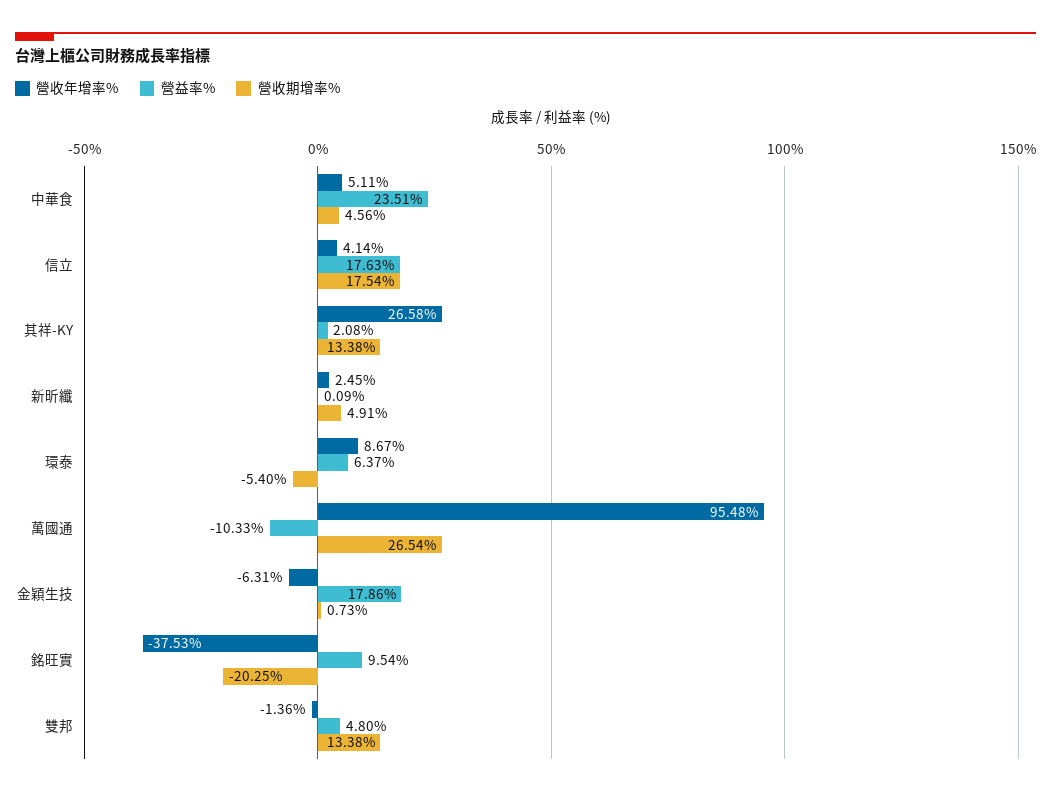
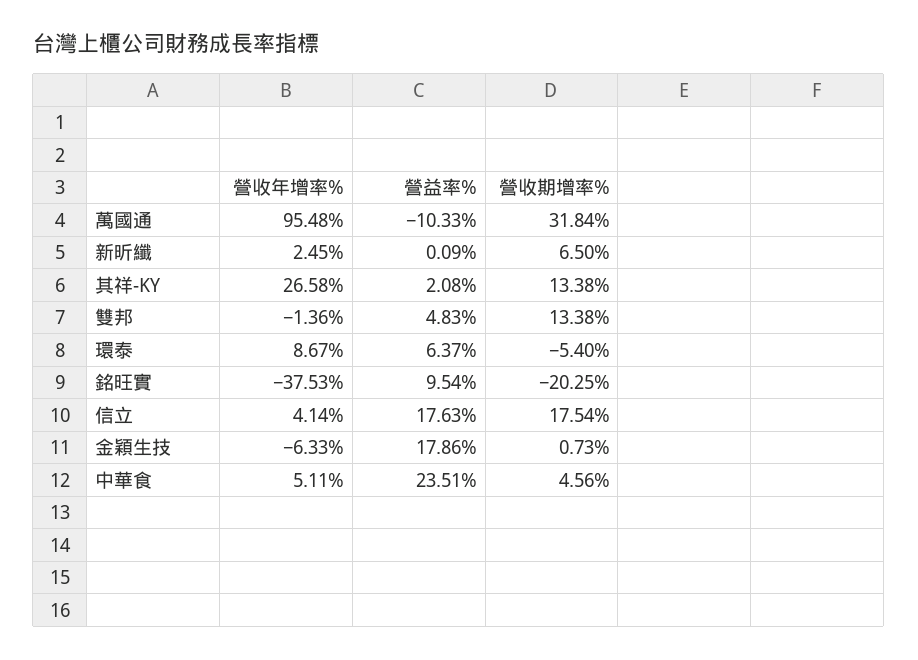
  {
    "營收年增率%": {
      "中華食": 5.11,
      "信立": 4.14,
      "其祥-KY": 26.58,
      "新昕纖": 2.45,
      "環泰": 8.67,
      "萬國通": 95.48,
-     "金穎生技": -6.31,
+     "金穎生技": -6.33,
      "銘旺實": -37.53,
      "雙邦": -1.36
    },
    "營益率%": {
      "中華食": 23.51,
      "信立": 17.63,
      "其祥-KY": 2.08,
      "新昕纖": 0.09,
      "環泰": 6.37,
      "萬國通": -10.33,
      "金穎生技": 17.86,
      "銘旺實": 9.54,
-     "雙邦": 4.8
+     "雙邦": 4.83
    },
    "營收期增率%": {
      "中華食": 4.56,
      "信立": 17.54,
      "其祥-KY": 13.38,
-     "新昕纖": 4.91,
+     "新昕纖": 6.5,
      "環泰": -5.4,
-     "萬國通": 26.54,
+     "萬國通": 31.84,
      "金穎生技": 0.73,
      "銘旺實": -20.25,
      "雙邦": 13.38
    }
  }

